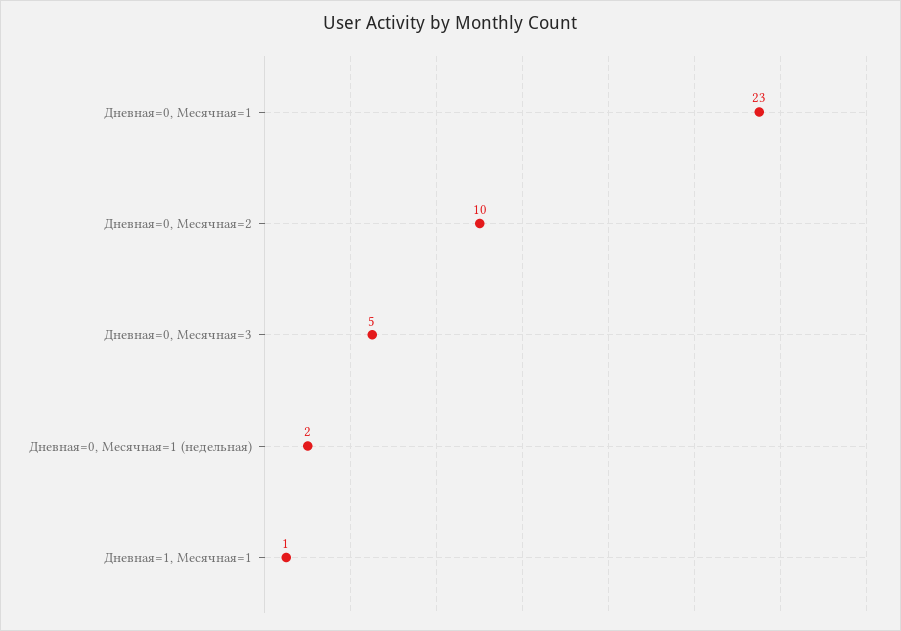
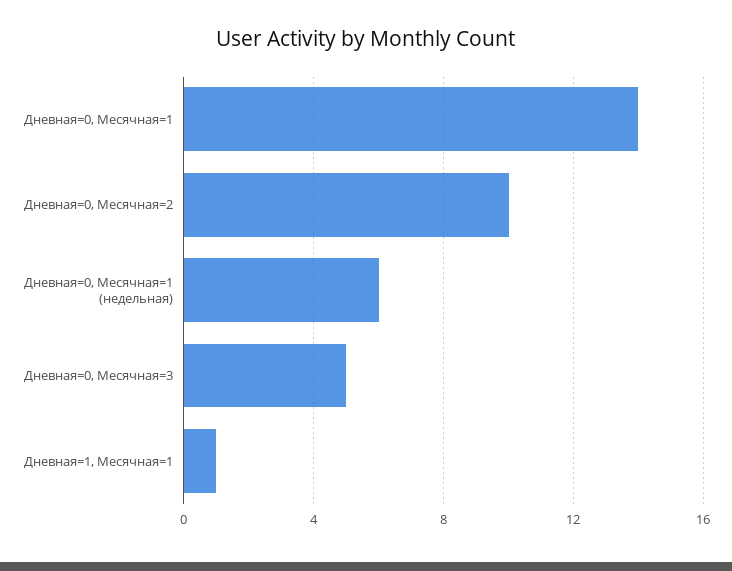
  {
-   "Дневная=0, Месячная=1": 23,
+   "Дневная=0, Месячная=1": 14,
    "Дневная=0, Месячная=2": 10,
    "Дневная=0, Месячная=3": 5,
-   "Дневная=0, Месячная=1 (недельная)": 2,
+   "Дневная=0, Месячная=1 (недельная)": 6,
    "Дневная=1, Месячная=1": 1
  }

